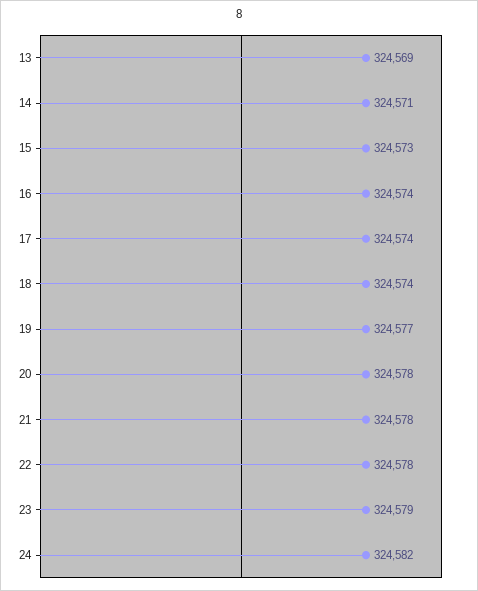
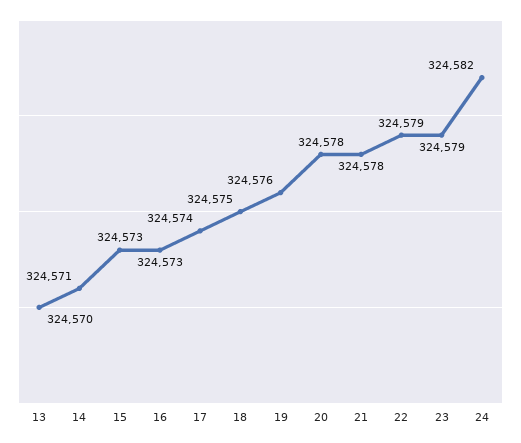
  {
-   "13": 324569,
+   "13": 324570,
    "14": 324571,
    "15": 324573,
-   "16": 324574,
+   "16": 324573,
    "17": 324574,
-   "18": 324574,
+   "18": 324575,
-   "19": 324577,
+   "19": 324576,
    "20": 324578,
    "21": 324578,
-   "22": 324578,
+   "22": 324579,
    "23": 324579,
    "24": 324582
  }

